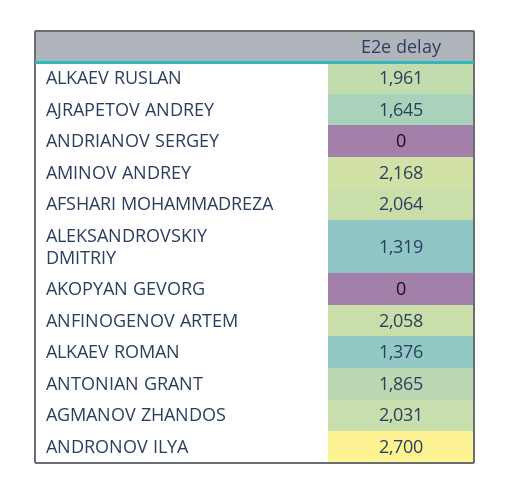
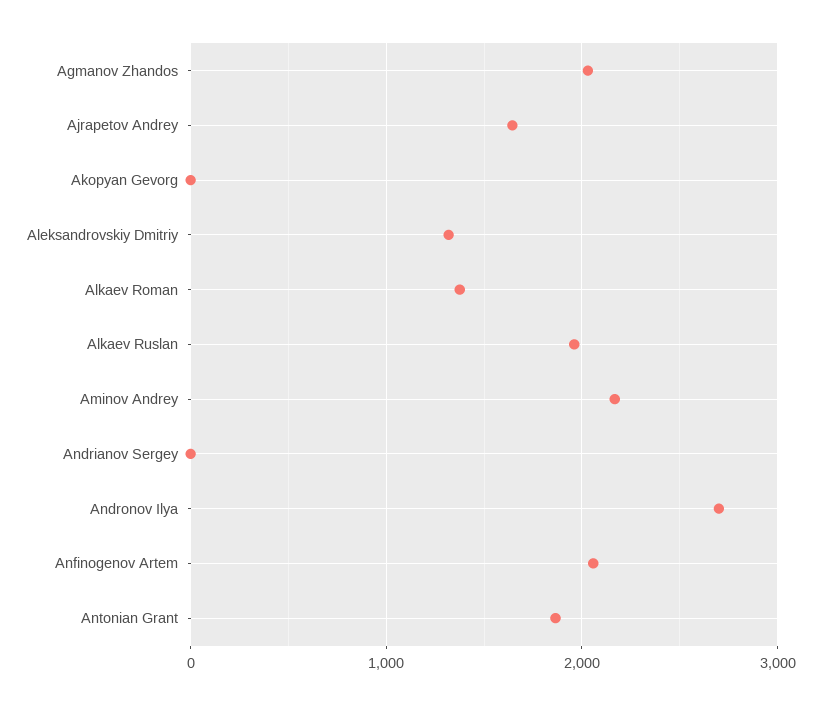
  {
    "ALKAEV RUSLAN": 1961,
    "AJRAPETOV ANDREY": 1645,
    "ANDRIANOV SERGEY": 0,
    "AMINOV ANDREY": 2168,
-   "AFSHARI MOHAMMADREZA": 2064,
    "ALEKSANDROVSKIY DMITRIY": 1319,
    "AKOPYAN GEVORG": 0,
    "ANFINOGENOV ARTEM": 2058,
    "ALKAEV ROMAN": 1376,
    "ANTONIAN GRANT": 1865,
    "AGMANOV ZHANDOS": 2031,
    "ANDRONOV ILYA": 2700
  }

